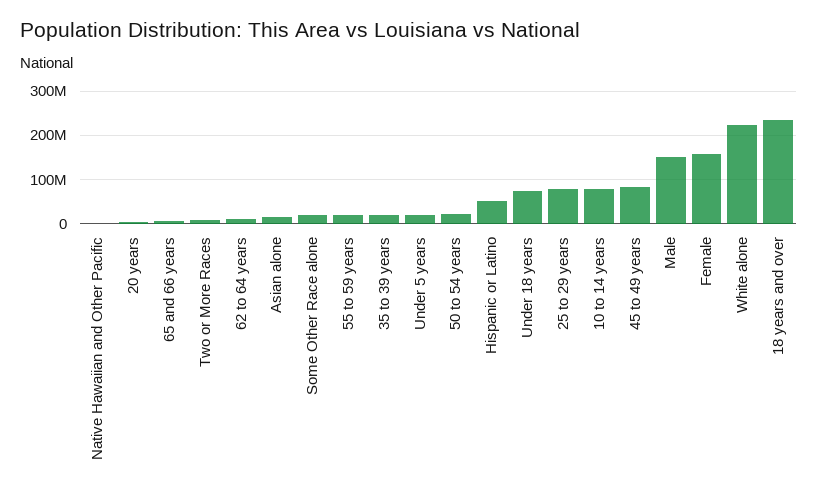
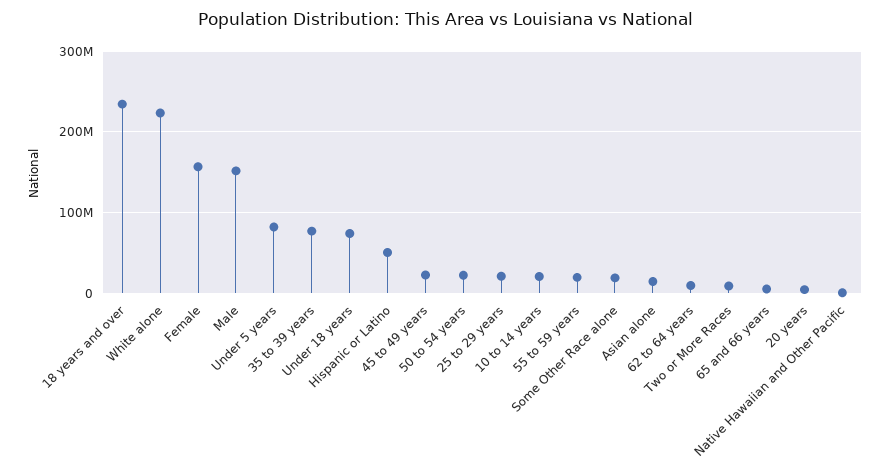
  {
    "Native Hawaiian and Other Pacific": 0,
    "20 years": 0,
    "65 and 66 years": 10000000,
    "Two or More Races": 10000000,
    "62 to 64 years": 10000000,
    "Asian alone": 10000000,
    "Some Other Race alone": 20000000,
    "55 to 59 years": 20000000,
-   "35 to 39 years": 20000000,
+   "35 to 39 years": 80000000,
-   "Under 5 years": 20000000,
+   "Under 5 years": 80000000,
    "50 to 54 years": 20000000,
    "Hispanic or Latino": 50000000,
    "Under 18 years": 70000000,
-   "25 to 29 years": 80000000,
+   "25 to 29 years": 20000000,
-   "10 to 14 years": 80000000,
+   "10 to 14 years": 20000000,
-   "45 to 49 years": 80000000,
+   "45 to 49 years": 20000000,
    "Male": 150000000,
    "Female": 160000000,
    "White alone": 220000000,
    "18 years and over": 230000000
  }

